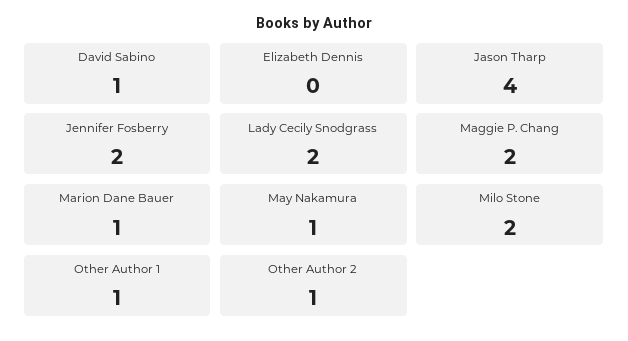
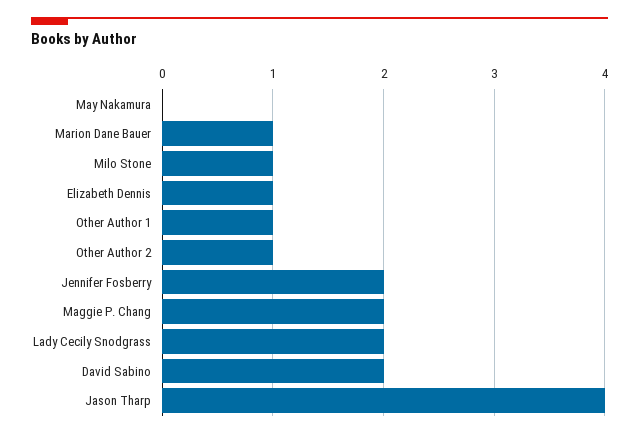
  {
-   "David Sabino": 1,
+   "David Sabino": 2,
-   "Elizabeth Dennis": 0,
+   "Elizabeth Dennis": 1,
    "Jason Tharp": 4,
    "Jennifer Fosberry": 2,
    "Lady Cecily Snodgrass": 2,
    "Maggie P. Chang": 2,
    "Marion Dane Bauer": 1,
-   "May Nakamura": 1,
+   "May Nakamura": 0,
-   "Milo Stone": 2,
+   "Milo Stone": 1,
    "Other Author 1": 1,
    "Other Author 2": 1
  }

